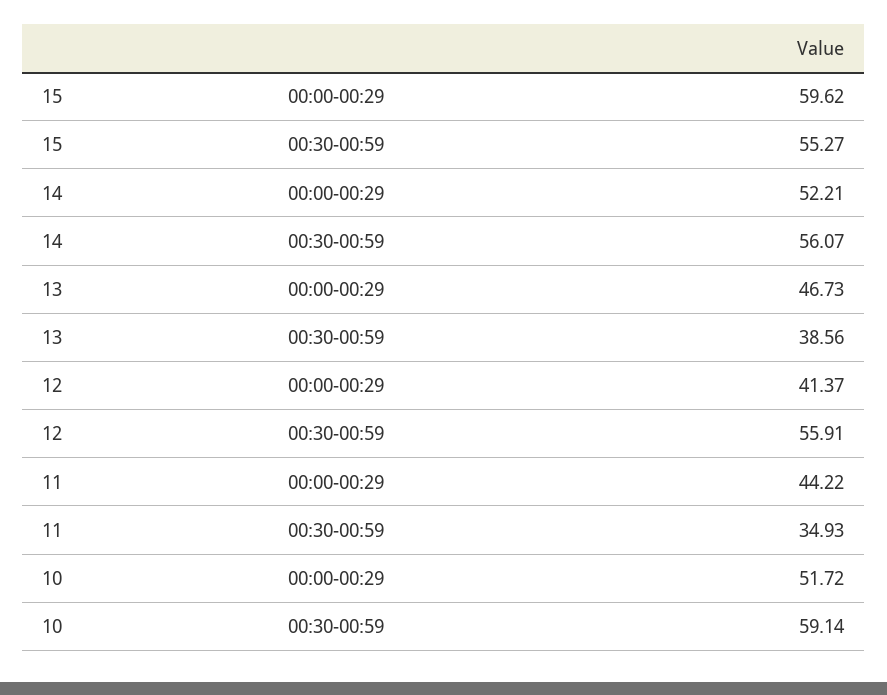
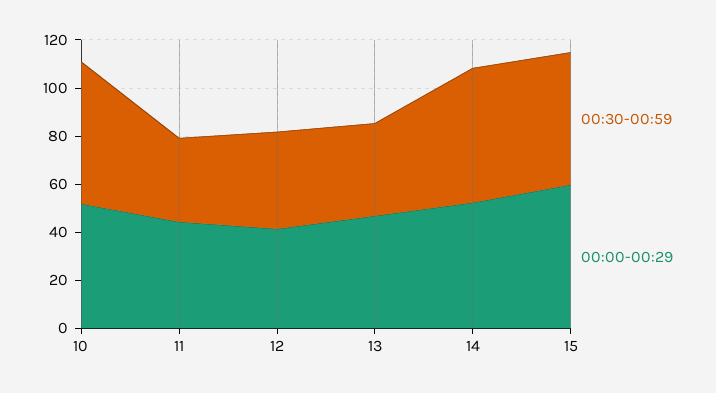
  {
    "00:00-00:29": {
      "15": 59.62,
      "14": 52.21,
      "13": 46.73,
      "12": 41.37,
      "11": 44.22,
      "10": 51.72
    },
    "00:30-00:59": {
      "15": 55.27,
      "14": 56.07,
      "13": 38.56,
-     "12": 55.91,
+     "12": 40,
      "11": 34.93,
      "10": 59.14
    }
  }

